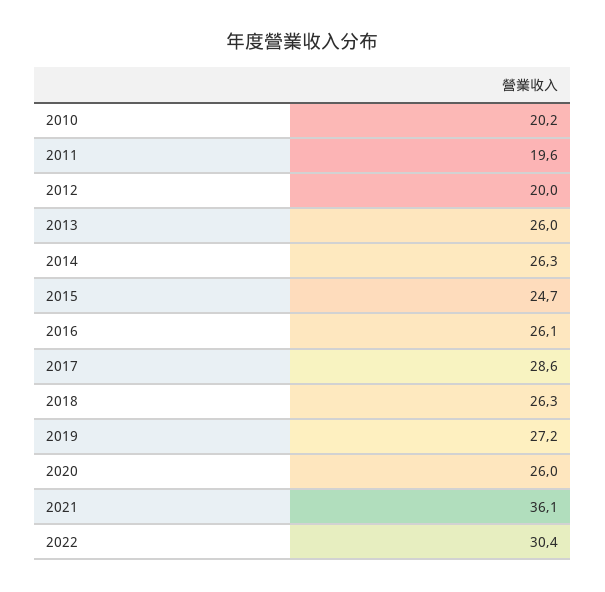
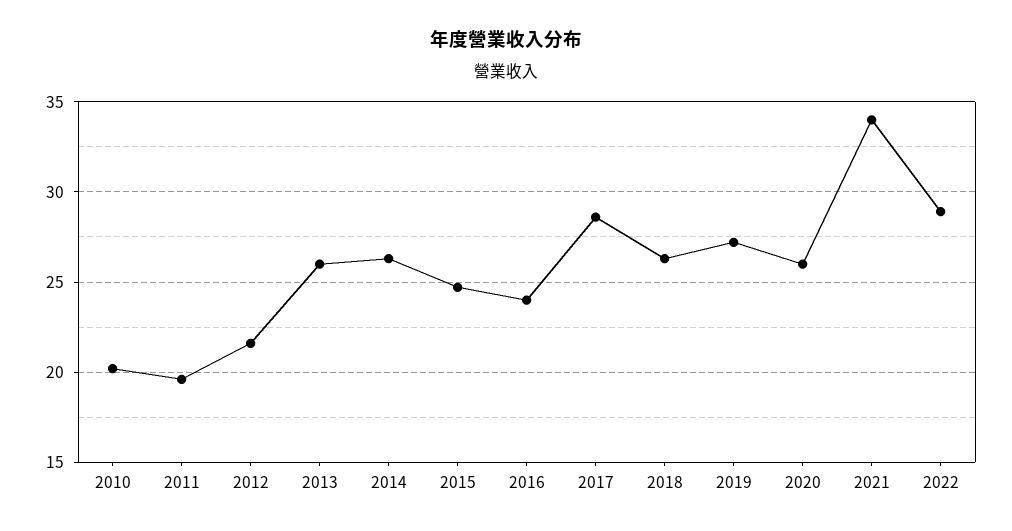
  {
    "2010": 20.2,
    "2011": 19.6,
-   "2012": 20,
+   "2012": 21.5,
    "2013": 26,
    "2014": 26.3,
    "2015": 24.7,
-   "2016": 26.1,
+   "2016": 24,
    "2017": 28.6,
    "2018": 26.3,
    "2019": 27.2,
    "2020": 26,
-   "2021": 36.1,
+   "2021": 34,
-   "2022": 30.4
+   "2022": 29
  }

